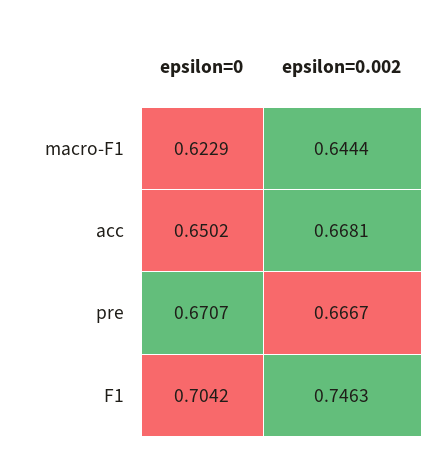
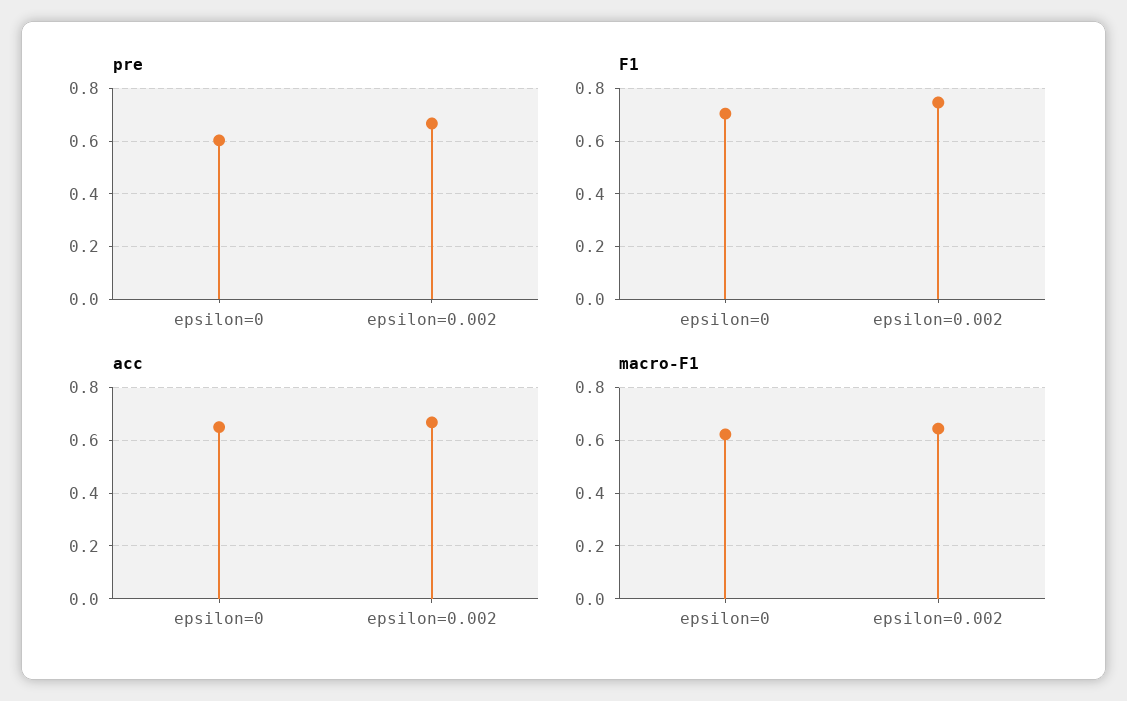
  {
    "macro-F1": {
      "epsilon=0": 0.6229,
      "epsilon=0.002": 0.6444
    },
    "acc": {
      "epsilon=0": 0.6502,
      "epsilon=0.002": 0.6681
    },
    "pre": {
-     "epsilon=0": 0.6707,
+     "epsilon=0": 0.6,
      "epsilon=0.002": 0.6667
    },
    "F1": {
      "epsilon=0": 0.7042,
      "epsilon=0.002": 0.7463
    }
  }

